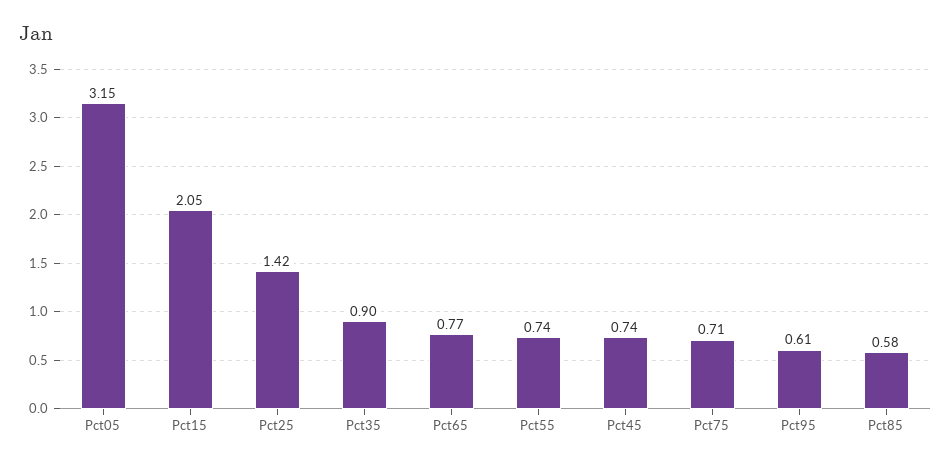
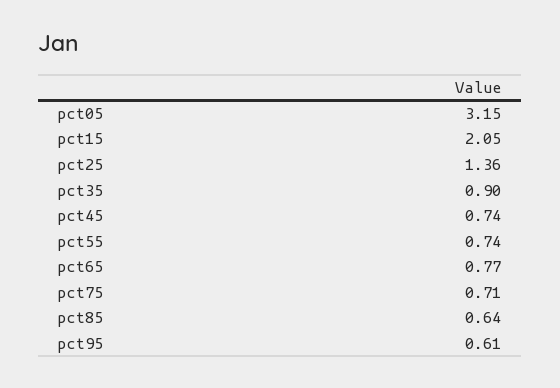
  {
    "Pct05": 3.15,
    "Pct15": 2.05,
-   "Pct25": 1.42,
+   "Pct25": 1.36,
    "Pct35": 0.9,
    "Pct65": 0.77,
    "Pct55": 0.74,
    "Pct45": 0.74,
    "Pct75": 0.71,
    "Pct95": 0.61,
-   "Pct85": 0.58
+   "Pct85": 0.64
  }

